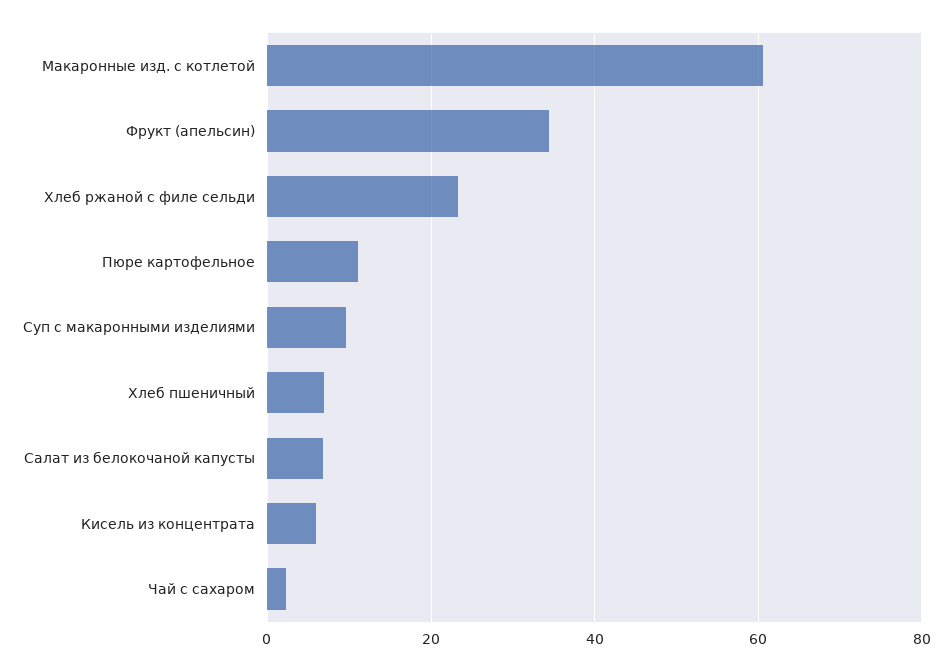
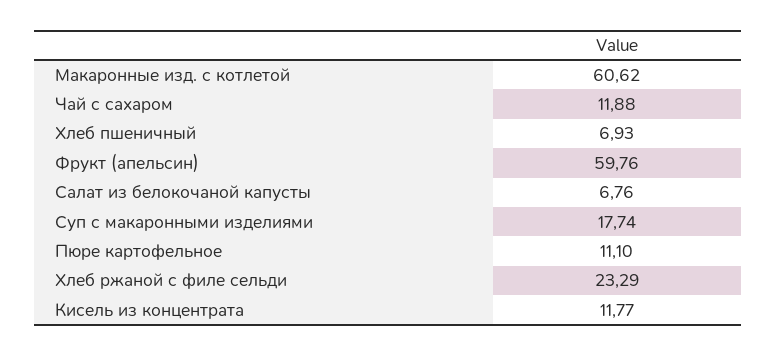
  {
    "Макаронные изд. с котлетой": 60.62,
-   "Фрукт (апельсин)": 34,
+   "Фрукт (апельсин)": 59.76,
    "Хлеб ржаной с филе сельди": 23.29,
    "Пюре картофельное": 11.1,
-   "Суп с макаронными изделиями": 10,
+   "Суп с макаронными изделиями": 17.74,
    "Хлеб пшеничный": 6.93,
    "Салат из белокочаной капусты": 6.76,
-   "Кисель из концентрата": 6,
+   "Кисель из концентрата": 11.77,
-   "Чай с сахаром": 2
+   "Чай с сахаром": 11.88
  }

